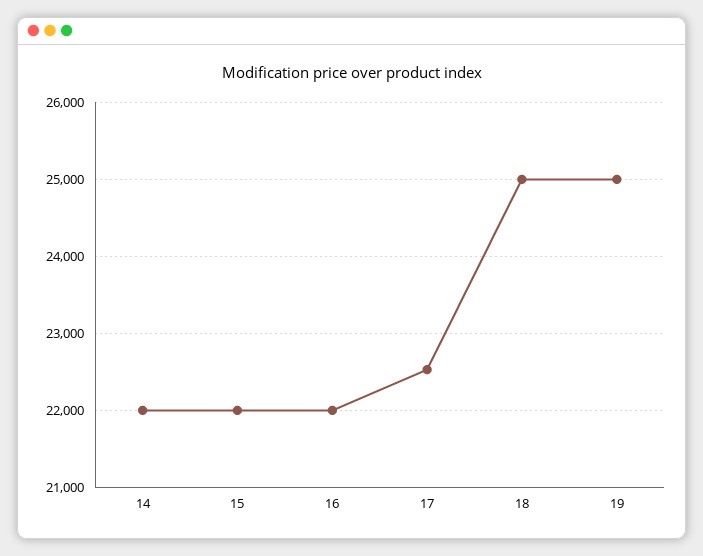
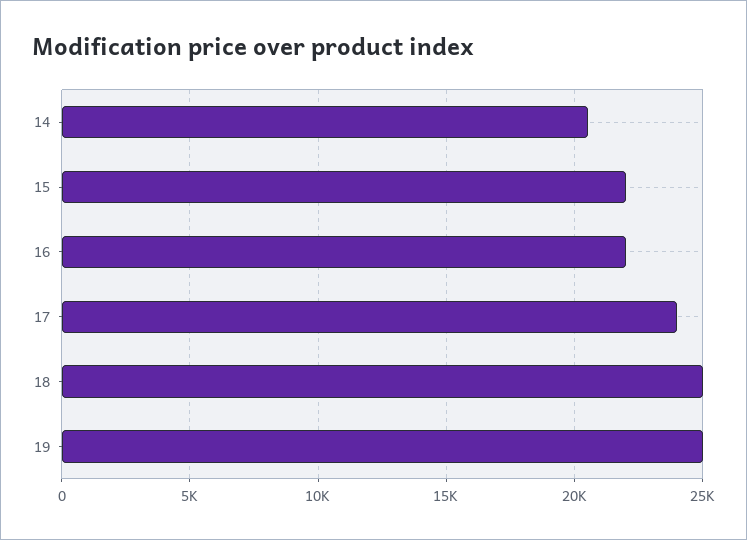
  {
-   "14": 22000,
+   "14": 20500,
    "15": 22000,
    "16": 22000,
-   "17": 22500,
+   "17": 24000,
    "18": 25000,
    "19": 25000
  }

